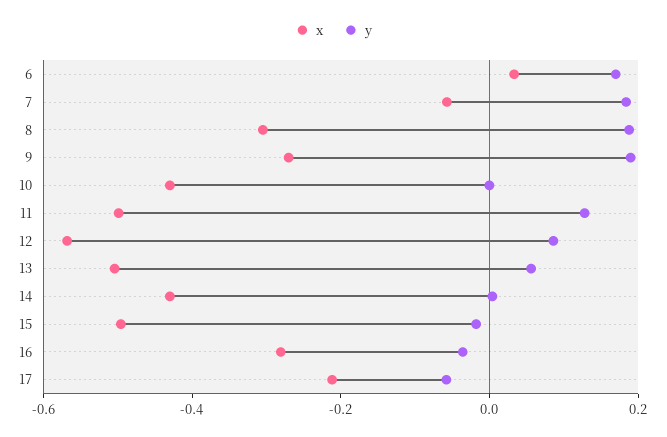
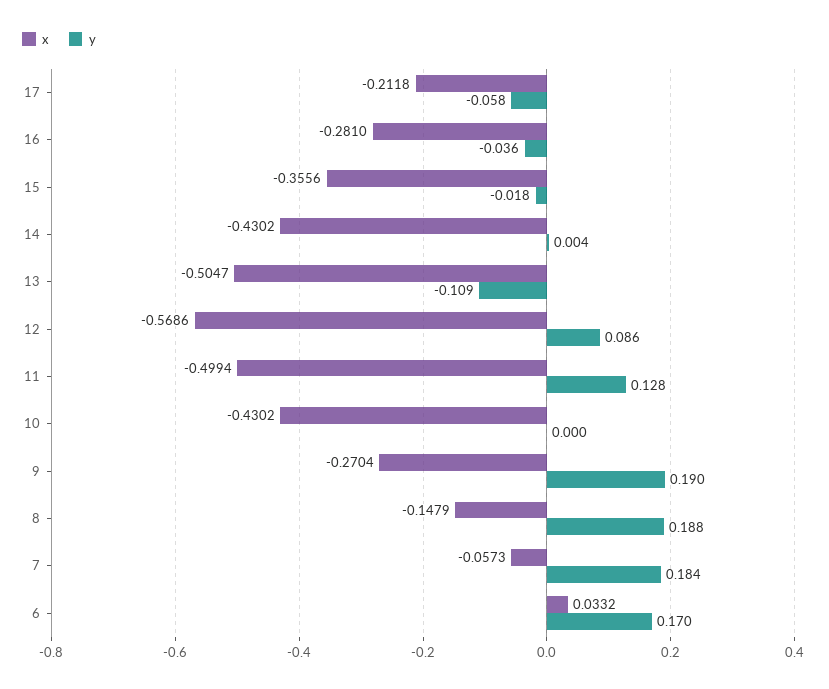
  {
    "x": {
      "6": 0.0332,
      "7": -0.0573,
-     "8": -0.3,
+     "8": -0.1479,
      "9": -0.2704,
      "10": -0.4302,
      "11": -0.4994,
      "12": -0.5686,
      "13": -0.5047,
      "14": -0.4302,
-     "15": -0.5,
+     "15": -0.3556,
      "16": -0.281,
      "17": -0.2118
    },
    "y": {
      "6": 0.17,
      "7": 0.184,
      "8": 0.188,
      "9": 0.19,
      "10": 0,
      "11": 0.128,
      "12": 0.086,
-     "13": 0.05,
+     "13": -0.109,
      "14": 0.004,
      "15": -0.018,
      "16": -0.036,
      "17": -0.058
    }
  }

